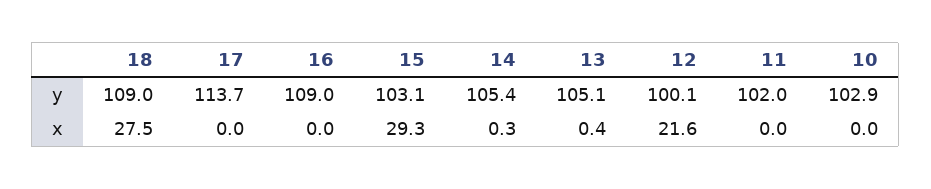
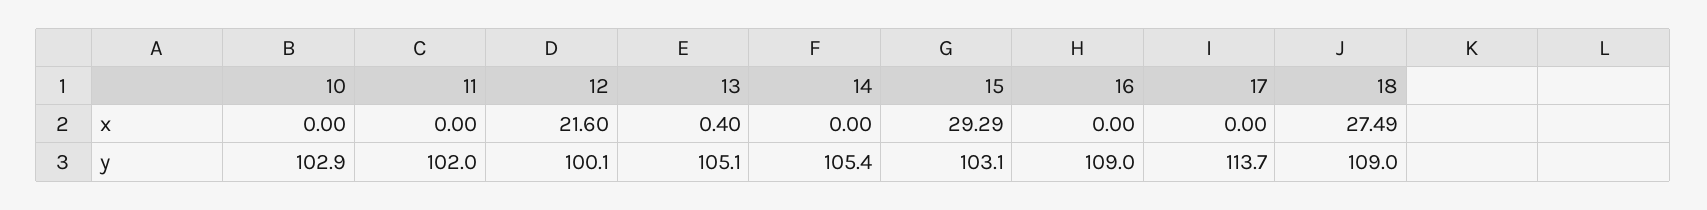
  {
    "18": {
      "y": 109,
      "x": 27.49
    },
    "17": {
      "y": 113.7,
      "x": 0
    },
    "16": {
      "y": 109,
      "x": 0
    },
    "15": {
      "y": 103.1,
      "x": 29.29
    },
    "14": {
      "y": 105.4,
-     "x": 0.3
+     "x": 0
    },
    "13": {
      "y": 105.1,
      "x": 0.4
    },
    "12": {
      "y": 100.1,
      "x": 21.6
    },
    "11": {
      "y": 102,
      "x": 0
    },
    "10": {
      "y": 102.9,
      "x": 0
    }
  }

